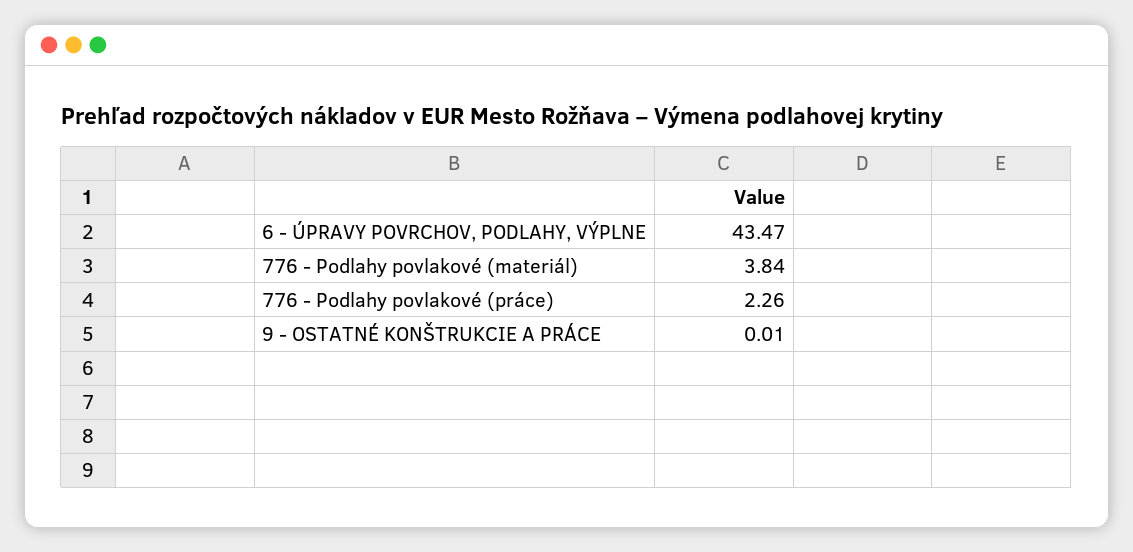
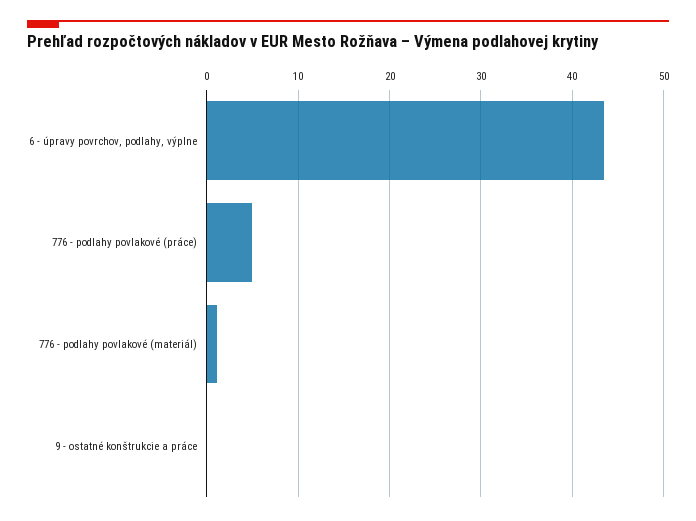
  {
    "6 - ÚPRAVY POVRCHOV, PODLAHY, VÝPLNE": 43.47,
-   "776 - Podlahy povlakové (materiál)": 3.84,
+   "776 - Podlahy povlakové (materiál)": 1,
-   "776 - Podlahy povlakové (práce)": 2.26,
+   "776 - Podlahy povlakové (práce)": 5,
    "9 - OSTATNÉ KONŠTRUKCIE A PRÁCE": 0.01
  }

